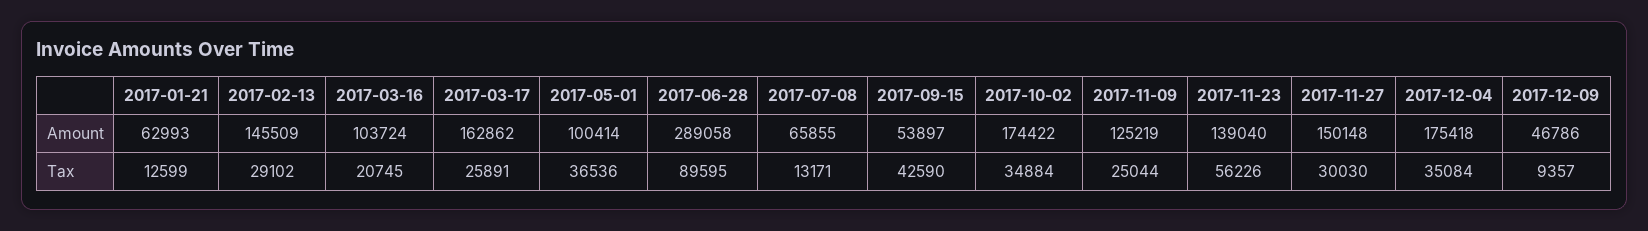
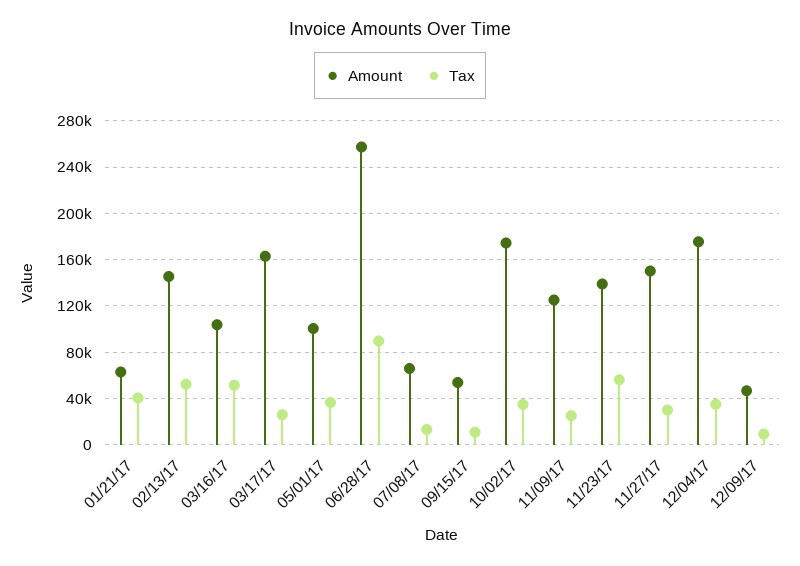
  {
    "Amount": {
      "2017-01-21": 62993,
      "2017-02-13": 145509,
      "2017-03-16": 103724,
      "2017-03-17": 162862,
      "2017-05-01": 100414,
-     "2017-06-28": 289058,
+     "2017-06-28": 260000,
      "2017-07-08": 65855,
      "2017-09-15": 53897,
      "2017-10-02": 174422,
      "2017-11-09": 125219,
      "2017-11-23": 139040,
      "2017-11-27": 150148,
      "2017-12-04": 175418,
      "2017-12-09": 46786
    },
    "Tax": {
-     "2017-01-21": 12599,
+     "2017-01-21": 40000,
-     "2017-02-13": 29102,
+     "2017-02-13": 50000,
-     "2017-03-16": 20745,
+     "2017-03-16": 50000,
      "2017-03-17": 25891,
      "2017-05-01": 36536,
      "2017-06-28": 89595,
      "2017-07-08": 13171,
-     "2017-09-15": 42590,
+     "2017-09-15": 10000,
      "2017-10-02": 34884,
      "2017-11-09": 25044,
      "2017-11-23": 56226,
      "2017-11-27": 30030,
      "2017-12-04": 35084,
      "2017-12-09": 9357
    }
  }

